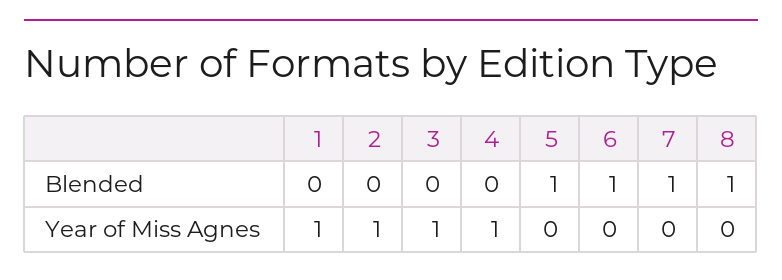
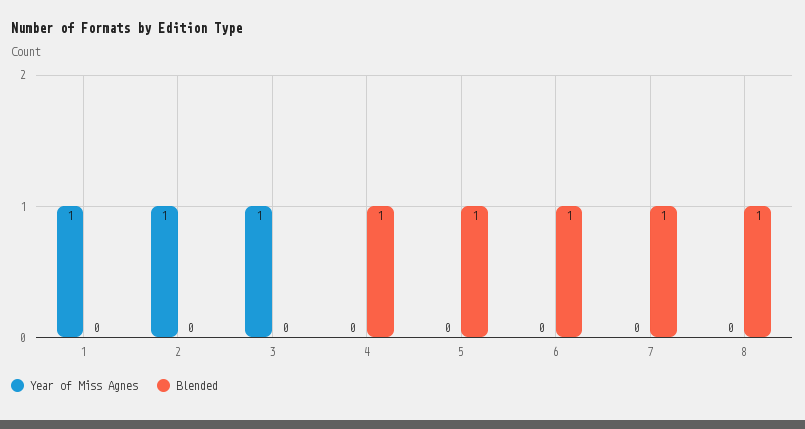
  {
    "Blended": {
      "1": 0,
      "2": 0,
      "3": 0,
-     "4": 0,
+     "4": 1,
      "5": 1,
      "6": 1,
      "7": 1,
      "8": 1
    },
    "Year of Miss Agnes": {
      "1": 1,
      "2": 1,
      "3": 1,
-     "4": 1,
+     "4": 0,
      "5": 0,
      "6": 0,
      "7": 0,
      "8": 0
    }
  }

